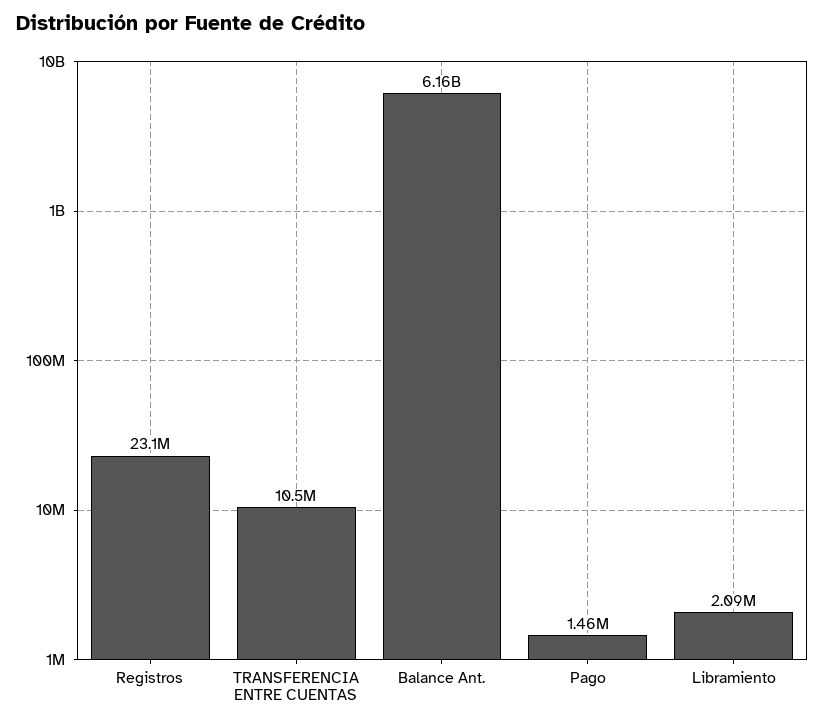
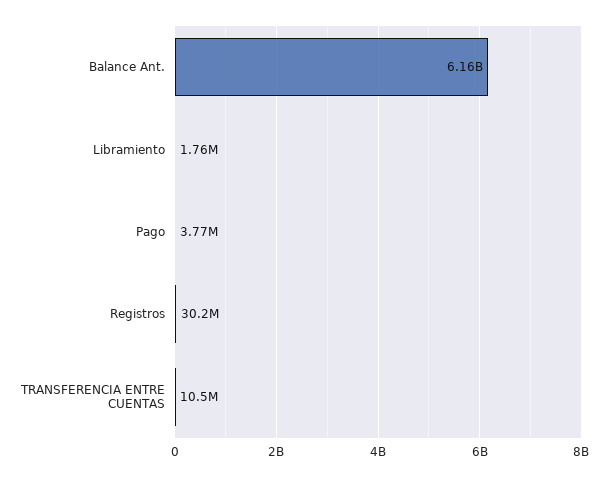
  {
-   "Registros": 23100000,
+   "Registros": 30200000,
    "TRANSFERENCIA ENTRE CUENTAS": 10500000,
    "Balance Ant.": 6160000000,
-   "Pago": 1460000,
+   "Pago": 3770000,
-   "Libramiento": 2090000
+   "Libramiento": 1760000
  }

